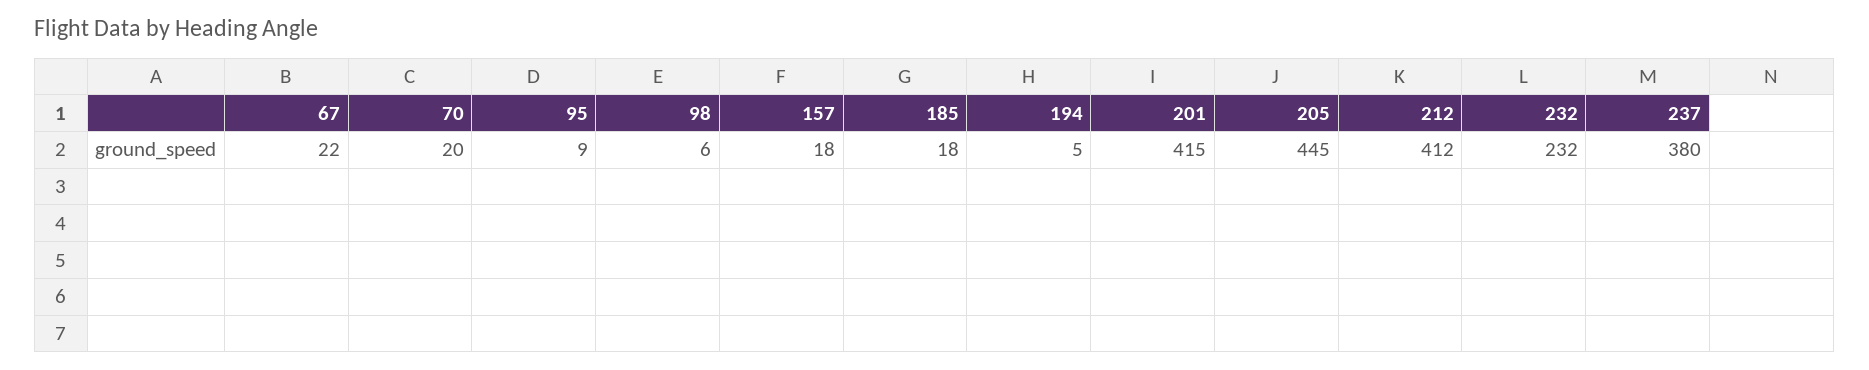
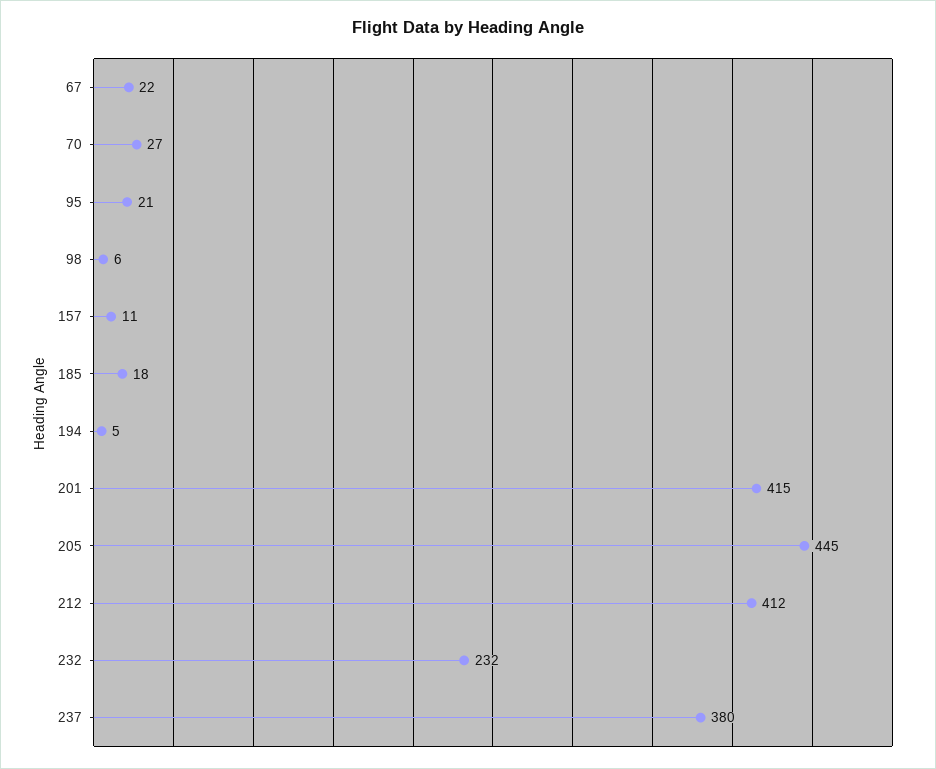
  {
    "67": 22,
-   "70": 20,
+   "70": 27,
-   "95": 9,
+   "95": 21,
    "98": 6,
-   "157": 18,
+   "157": 11,
    "185": 18,
    "194": 5,
    "201": 415,
    "205": 445,
    "212": 412,
    "232": 232,
    "237": 380
  }

